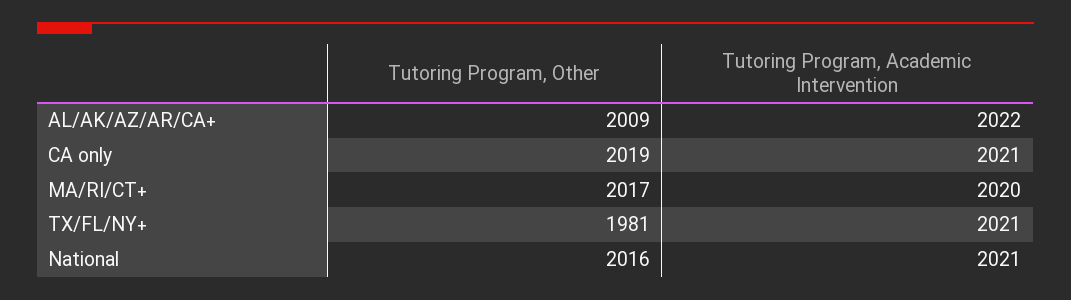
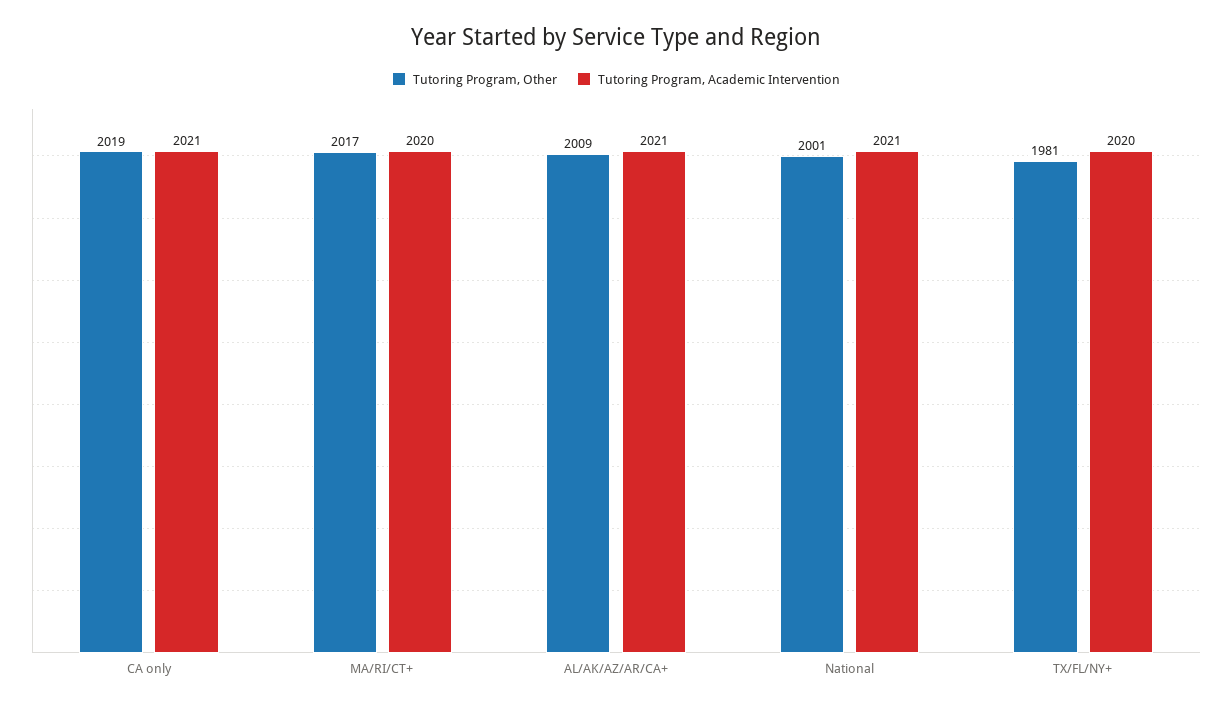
  {
    "Tutoring Program, Other": {
      "AL/AK/AZ/AR/CA+": 2009,
      "CA only": 2019,
      "MA/RI/CT+": 2017,
      "TX/FL/NY+": 1981,
-     "National": 2016
+     "National": 2001
    },
    "Tutoring Program, Academic Intervention": {
-     "AL/AK/AZ/AR/CA+": 2022,
+     "AL/AK/AZ/AR/CA+": 2021,
      "CA only": 2021,
      "MA/RI/CT+": 2020,
-     "TX/FL/NY+": 2021,
+     "TX/FL/NY+": 2020,
      "National": 2021
    }
  }

